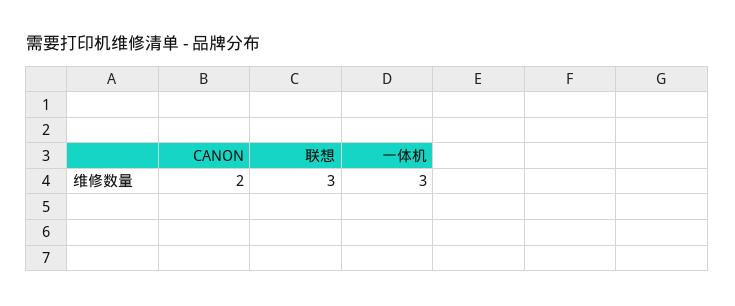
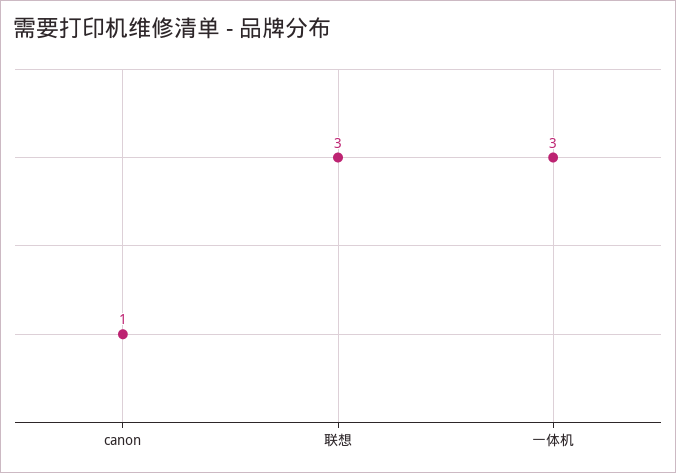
  {
-   "CANON": 2,
+   "CANON": 1,
    "联想": 3,
    "一体机": 3
  }

